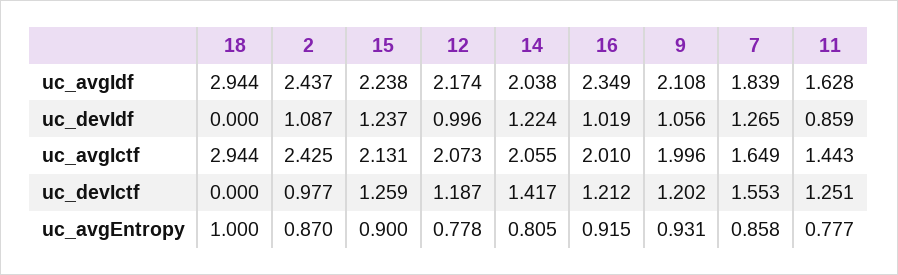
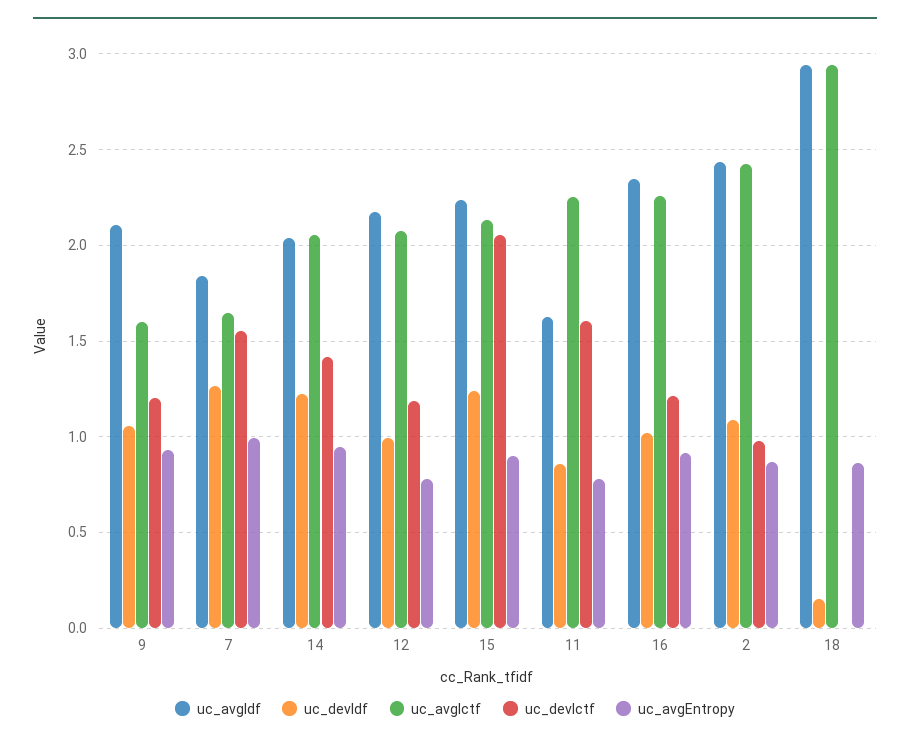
  {
    "uc_avgIdf": {
      "18": 2.944,
      "2": 2.437,
      "15": 2.238,
      "12": 2.174,
      "14": 2.038,
      "16": 2.349,
      "9": 2.108,
      "7": 1.839,
      "11": 1.628
    },
    "uc_devIdf": {
-     "18": 0,
+     "18": 0.15,
      "2": 1.087,
      "15": 1.237,
      "12": 0.996,
      "14": 1.224,
      "16": 1.019,
      "9": 1.056,
      "7": 1.265,
      "11": 0.859
    },
    "uc_avgIctf": {
      "18": 2.944,
      "2": 2.425,
      "15": 2.131,
      "12": 2.073,
      "14": 2.055,
-     "16": 2.01,
+     "16": 2.25,
-     "9": 1.996,
+     "9": 1.6,
      "7": 1.649,
-     "11": 1.443
+     "11": 2.25
    },
    "uc_devIctf": {
      "18": 0,
      "2": 0.977,
-     "15": 1.259,
+     "15": 2.05,
      "12": 1.187,
      "14": 1.417,
      "16": 1.212,
      "9": 1.202,
      "7": 1.553,
-     "11": 1.251
+     "11": 1.6
    },
    "uc_avgEntropy": {
-     "18": 1,
+     "18": 0.85,
      "2": 0.87,
      "15": 0.9,
      "12": 0.778,
-     "14": 0.805,
+     "14": 0.95,
      "16": 0.915,
      "9": 0.931,
-     "7": 0.858,
+     "7": 1,
      "11": 0.777
    }
  }

